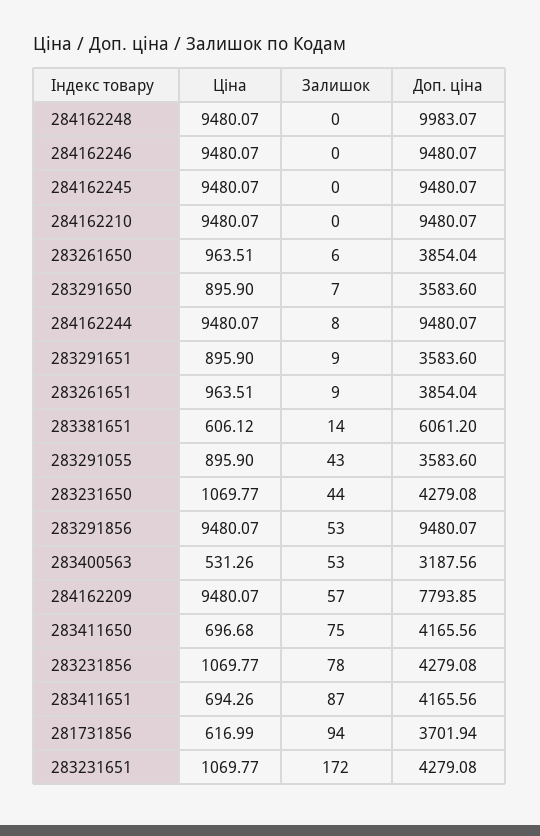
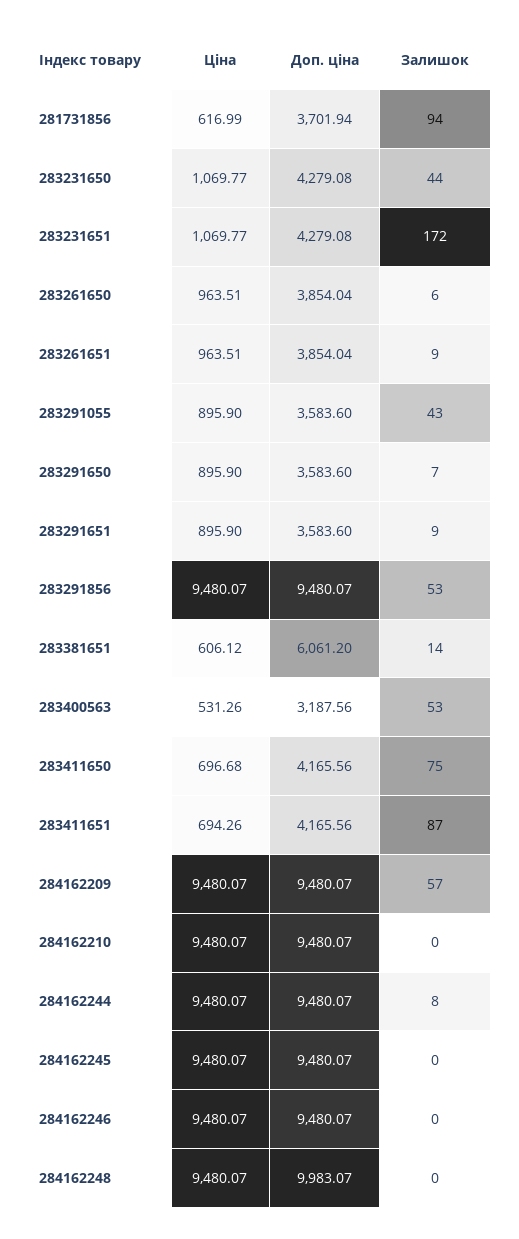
  {
    "Ціна": {
      "284162248": 9480.07,
      "284162246": 9480.07,
      "284162245": 9480.07,
      "284162210": 9480.07,
      "283261650": 963.51,
      "283291650": 895.9,
      "284162244": 9480.07,
      "283291651": 895.9,
      "283261651": 963.51,
      "283381651": 606.12,
      "283291055": 895.9,
      "283231650": 1069.77,
      "283291856": 9480.07,
      "283400563": 531.26,
      "284162209": 9480.07,
      "283411650": 696.68,
-     "283231856": 1069.77,
      "283411651": 694.26,
      "281731856": 616.99,
      "283231651": 1069.77
    },
    "Залишок": {
      "284162248": 0,
      "284162246": 0,
      "284162245": 0,
      "284162210": 0,
      "283261650": 6,
      "283291650": 7,
      "284162244": 8,
      "283291651": 9,
      "283261651": 9,
      "283381651": 14,
      "283291055": 43,
      "283231650": 44,
      "283291856": 53,
      "283400563": 53,
      "284162209": 57,
      "283411650": 75,
-     "283231856": 78,
      "283411651": 87,
      "281731856": 94,
      "283231651": 172
    },
    "Доп. ціна": {
      "284162248": 9983.07,
      "284162246": 9480.07,
      "284162245": 9480.07,
      "284162210": 9480.07,
      "283261650": 3854.04,
      "283291650": 3583.6,
      "284162244": 9480.07,
      "283291651": 3583.6,
      "283261651": 3854.04,
      "283381651": 6061.2,
      "283291055": 3583.6,
      "283231650": 4279.08,
      "283291856": 9480.07,
      "283400563": 3187.56,
-     "284162209": 7793.85,
+     "284162209": 9480.07,
      "283411650": 4165.56,
-     "283231856": 4279.08,
      "283411651": 4165.56,
      "281731856": 3701.94,
      "283231651": 4279.08
    }
  }

